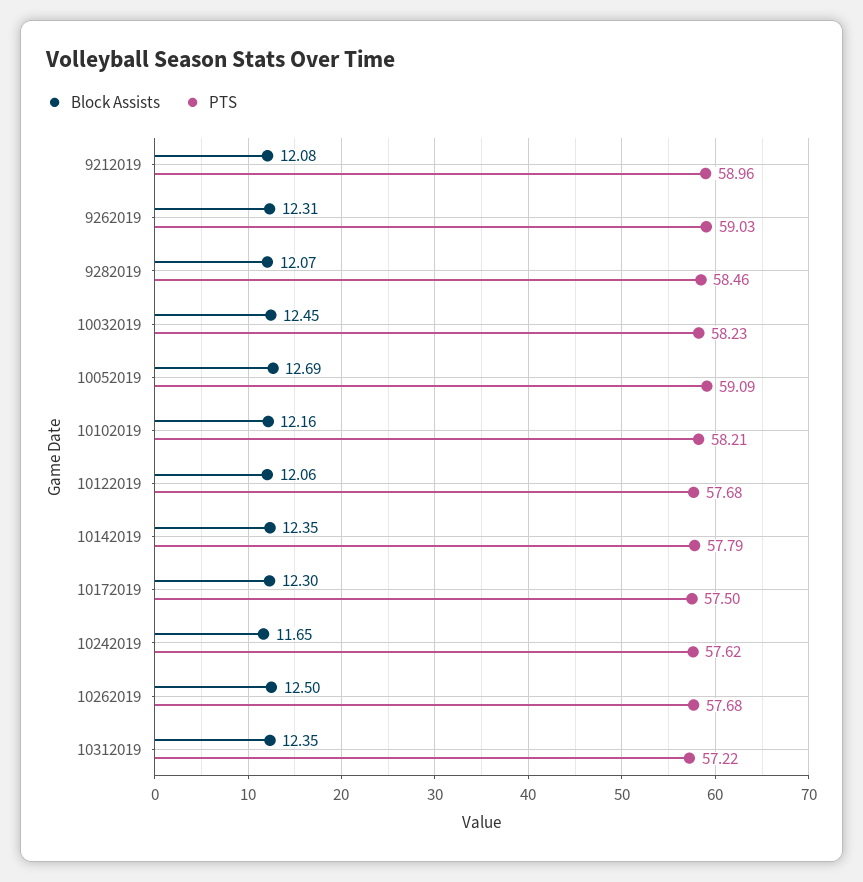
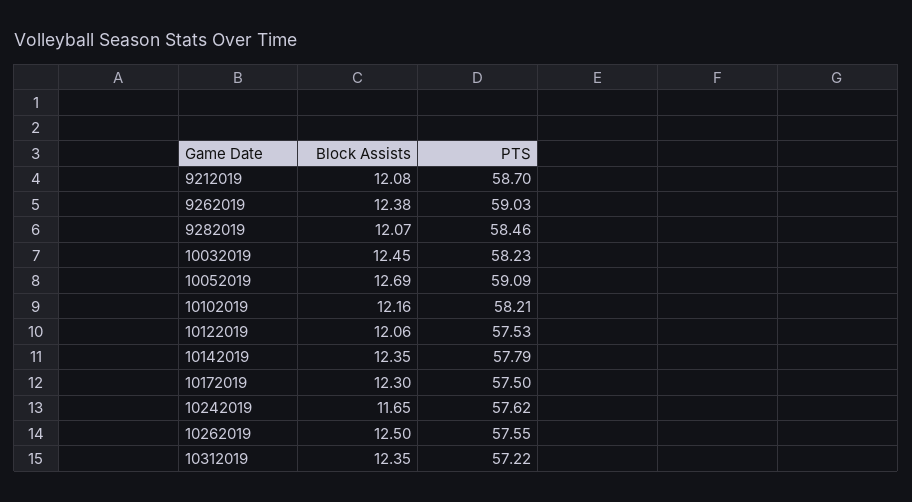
  {
    "Block Assists": {
      "9212019": 12.08,
-     "9262019": 12.31,
+     "9262019": 12.38,
      "9282019": 12.07,
      "10032019": 12.45,
      "10052019": 12.69,
      "10102019": 12.16,
      "10122019": 12.06,
      "10142019": 12.35,
      "10172019": 12.3,
      "10242019": 11.65,
      "10262019": 12.5,
      "10312019": 12.35
    },
    "PTS": {
-     "9212019": 58.96,
+     "9212019": 58.7,
      "9262019": 59.03,
      "9282019": 58.46,
      "10032019": 58.23,
      "10052019": 59.09,
      "10102019": 58.21,
-     "10122019": 57.68,
+     "10122019": 57.53,
      "10142019": 57.79,
      "10172019": 57.5,
      "10242019": 57.62,
-     "10262019": 57.68,
+     "10262019": 57.55,
      "10312019": 57.22
    }
  }

